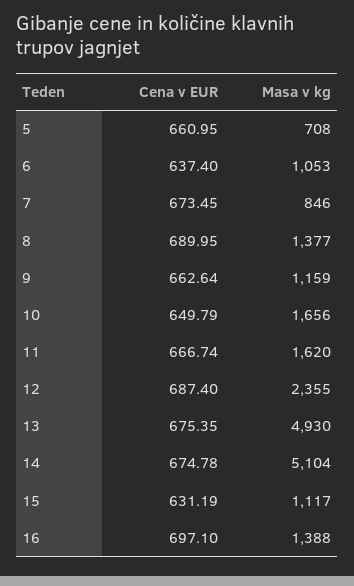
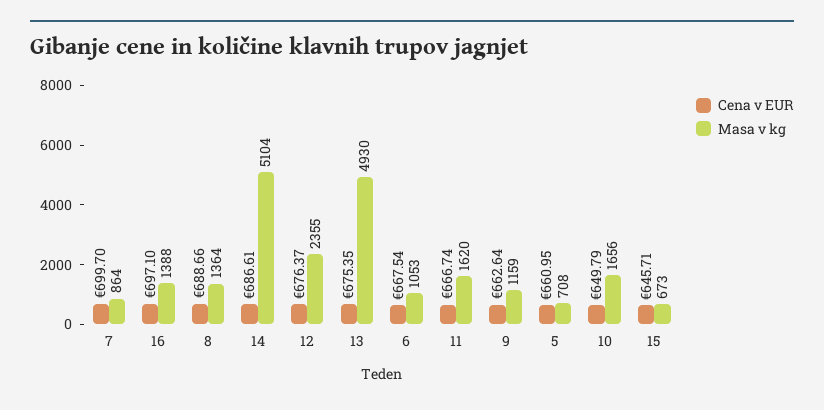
  {
    "Cena v EUR": {
      "5": 660.95,
-     "6": 637.4,
+     "6": 667.54,
-     "7": 673.45,
+     "7": 699.7,
-     "8": 689.95,
+     "8": 688.66,
      "9": 662.64,
      "10": 649.79,
      "11": 666.74,
-     "12": 687.4,
+     "12": 676.37,
      "13": 675.35,
-     "14": 674.78,
+     "14": 686.61,
-     "15": 631.19,
+     "15": 645.71,
      "16": 697.1
    },
    "Masa v kg": {
      "5": 708,
      "6": 1053,
-     "7": 846,
+     "7": 864,
-     "8": 1377,
+     "8": 1364,
      "9": 1159,
      "10": 1656,
      "11": 1620,
      "12": 2355,
      "13": 4930,
      "14": 5104,
-     "15": 1117,
+     "15": 673,
      "16": 1388
    }
  }

